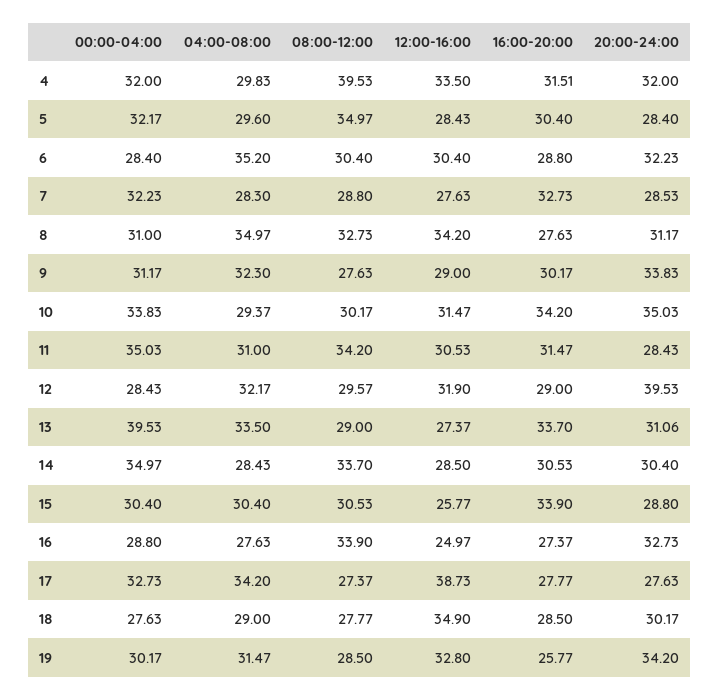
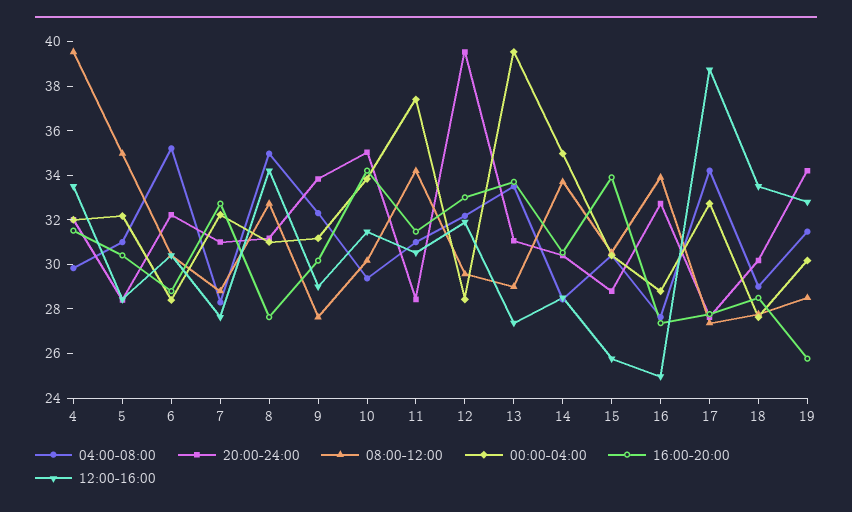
  {
    "00:00-04:00": {
      "4": 32,
      "5": 32.17,
      "6": 28.4,
      "7": 32.23,
      "8": 31,
      "9": 31.17,
      "10": 33.83,
-     "11": 35.03,
+     "11": 37.5,
      "12": 28.43,
      "13": 39.53,
      "14": 34.97,
      "15": 30.4,
      "16": 28.8,
      "17": 32.73,
      "18": 27.63,
      "19": 30.17
    },
    "04:00-08:00": {
      "4": 29.83,
-     "5": 29.6,
+     "5": 31,
      "6": 35.2,
      "7": 28.3,
      "8": 34.97,
      "9": 32.3,
      "10": 29.37,
      "11": 31,
      "12": 32.17,
      "13": 33.5,
      "14": 28.43,
      "15": 30.4,
      "16": 27.63,
      "17": 34.2,
      "18": 29,
      "19": 31.47
    },
    "08:00-12:00": {
      "4": 39.53,
      "5": 34.97,
      "6": 30.4,
      "7": 28.8,
      "8": 32.73,
      "9": 27.63,
      "10": 30.17,
      "11": 34.2,
      "12": 29.57,
      "13": 29,
      "14": 33.7,
      "15": 30.53,
      "16": 33.9,
      "17": 27.37,
      "18": 27.77,
      "19": 28.5
    },
    "12:00-16:00": {
      "4": 33.5,
      "5": 28.43,
      "6": 30.4,
      "7": 27.63,
      "8": 34.2,
      "9": 29,
      "10": 31.47,
      "11": 30.53,
      "12": 31.9,
      "13": 27.37,
      "14": 28.5,
      "15": 25.77,
      "16": 24.97,
      "17": 38.73,
-     "18": 34.9,
+     "18": 33.5,
      "19": 32.8
    },
    "16:00-20:00": {
      "4": 31.51,
      "5": 30.4,
      "6": 28.8,
      "7": 32.73,
      "8": 27.63,
      "9": 30.17,
      "10": 34.2,
      "11": 31.47,
-     "12": 29,
+     "12": 33,
      "13": 33.7,
      "14": 30.53,
      "15": 33.9,
      "16": 27.37,
      "17": 27.77,
      "18": 28.5,
      "19": 25.77
    },
    "20:00-24:00": {
      "4": 32,
      "5": 28.4,
      "6": 32.23,
-     "7": 28.53,
+     "7": 31,
      "8": 31.17,
      "9": 33.83,
      "10": 35.03,
      "11": 28.43,
      "12": 39.53,
      "13": 31.06,
      "14": 30.4,
      "15": 28.8,
      "16": 32.73,
      "17": 27.63,
      "18": 30.17,
      "19": 34.2
    }
  }

